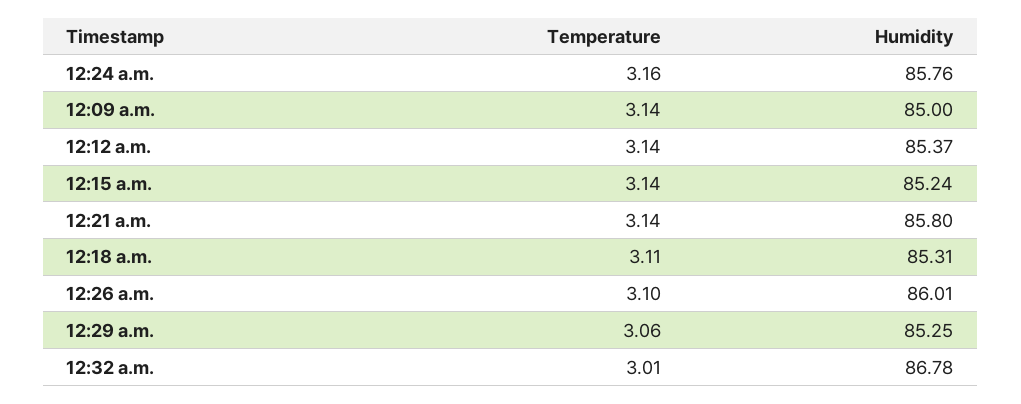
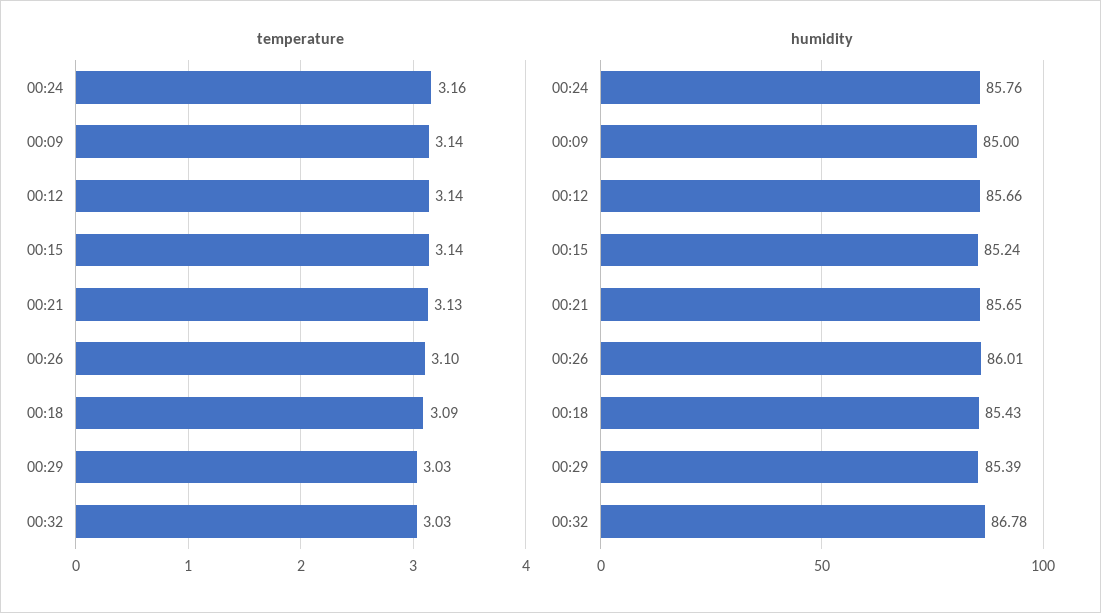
  {
    "Temperature": {
      "12:24 a.m.": 3.16,
      "12:09 a.m.": 3.14,
      "12:12 a.m.": 3.14,
      "12:15 a.m.": 3.14,
-     "12:21 a.m.": 3.14,
+     "12:21 a.m.": 3.13,
-     "12:18 a.m.": 3.11,
+     "12:18 a.m.": 3.09,
      "12:26 a.m.": 3.1,
-     "12:29 a.m.": 3.06,
+     "12:29 a.m.": 3.03,
-     "12:32 a.m.": 3.01
+     "12:32 a.m.": 3.03
    },
    "Humidity": {
      "12:24 a.m.": 85.76,
      "12:09 a.m.": 85,
-     "12:12 a.m.": 85.37,
+     "12:12 a.m.": 85.66,
      "12:15 a.m.": 85.24,
-     "12:21 a.m.": 85.8,
+     "12:21 a.m.": 85.65,
-     "12:18 a.m.": 85.31,
+     "12:18 a.m.": 85.43,
      "12:26 a.m.": 86.01,
-     "12:29 a.m.": 85.25,
+     "12:29 a.m.": 85.39,
      "12:32 a.m.": 86.78
    }
  }

